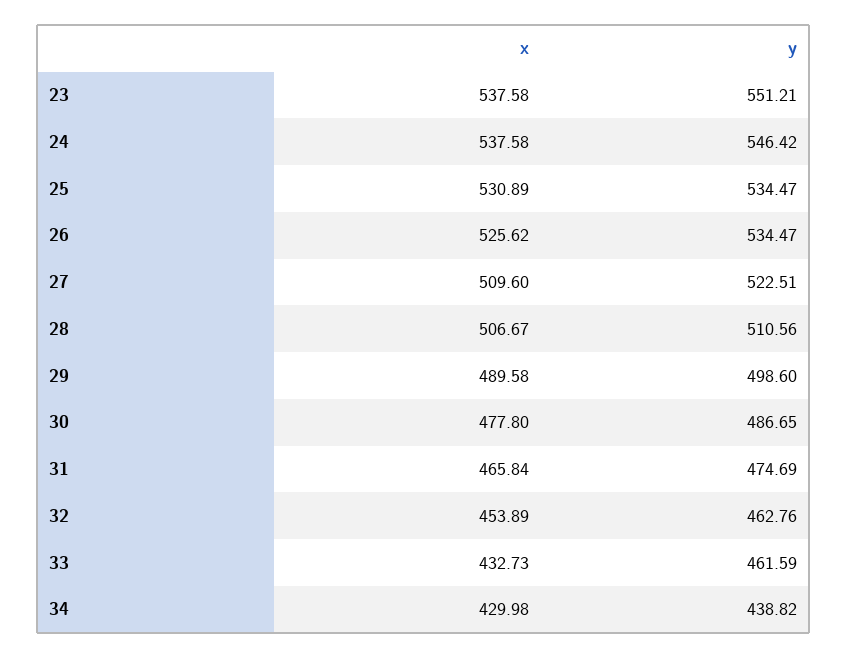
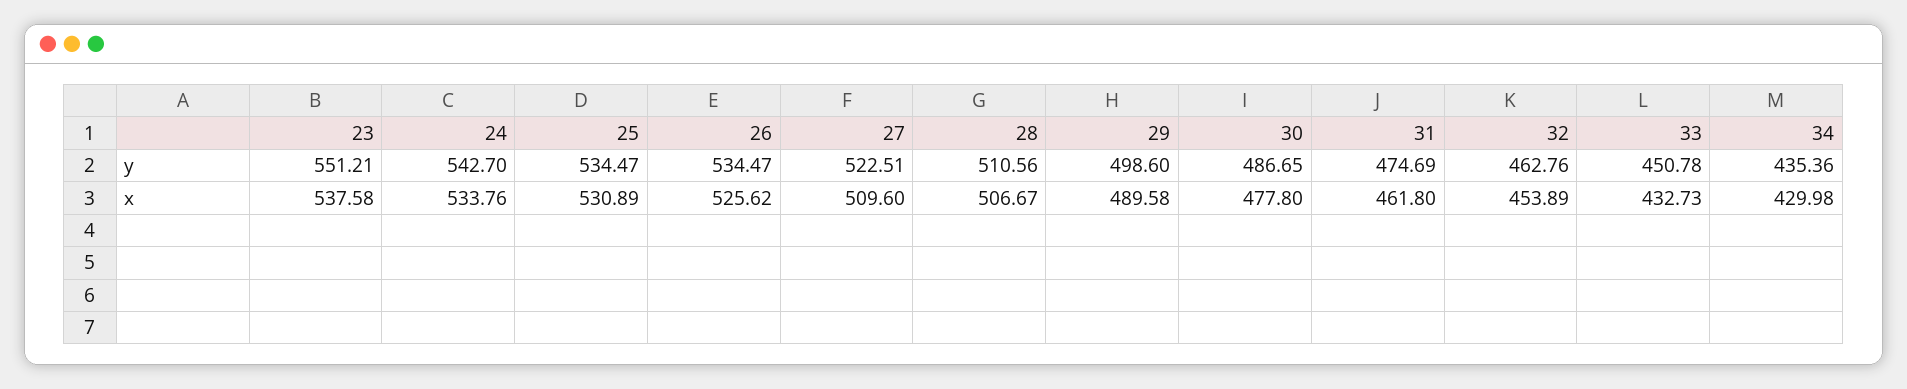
  {
    "x": {
      "23": 537.58,
-     "24": 537.58,
+     "24": 533.76,
      "25": 530.89,
      "26": 525.62,
      "27": 509.6,
      "28": 506.67,
      "29": 489.58,
      "30": 477.8,
-     "31": 465.84,
+     "31": 461.8,
      "32": 453.89,
      "33": 432.73,
      "34": 429.98
    },
    "y": {
      "23": 551.21,
-     "24": 546.42,
+     "24": 542.7,
      "25": 534.47,
      "26": 534.47,
      "27": 522.51,
      "28": 510.56,
      "29": 498.6,
      "30": 486.65,
      "31": 474.69,
      "32": 462.76,
-     "33": 461.59,
+     "33": 450.78,
-     "34": 438.82
+     "34": 435.36
    }
  }

